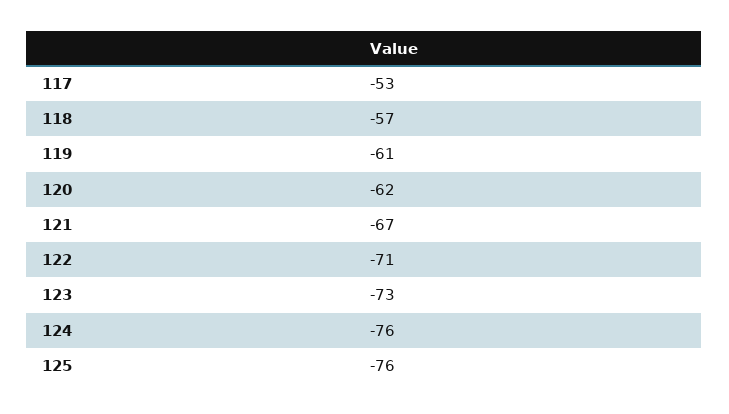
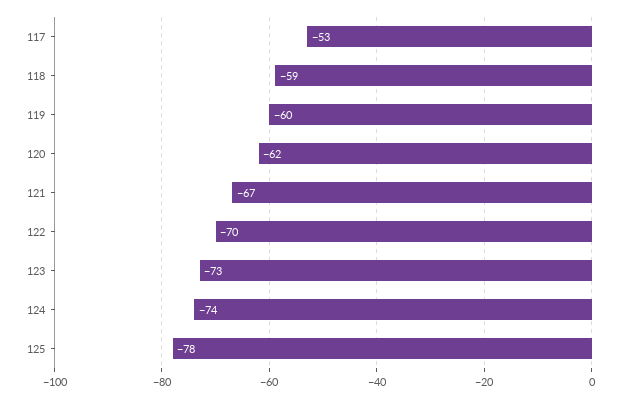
  {
    "117": -53,
-   "118": -57,
+   "118": -59,
-   "119": -61,
+   "119": -60,
    "120": -62,
    "121": -67,
-   "122": -71,
+   "122": -70,
    "123": -73,
-   "124": -76,
+   "124": -74,
-   "125": -76
+   "125": -78
  }

